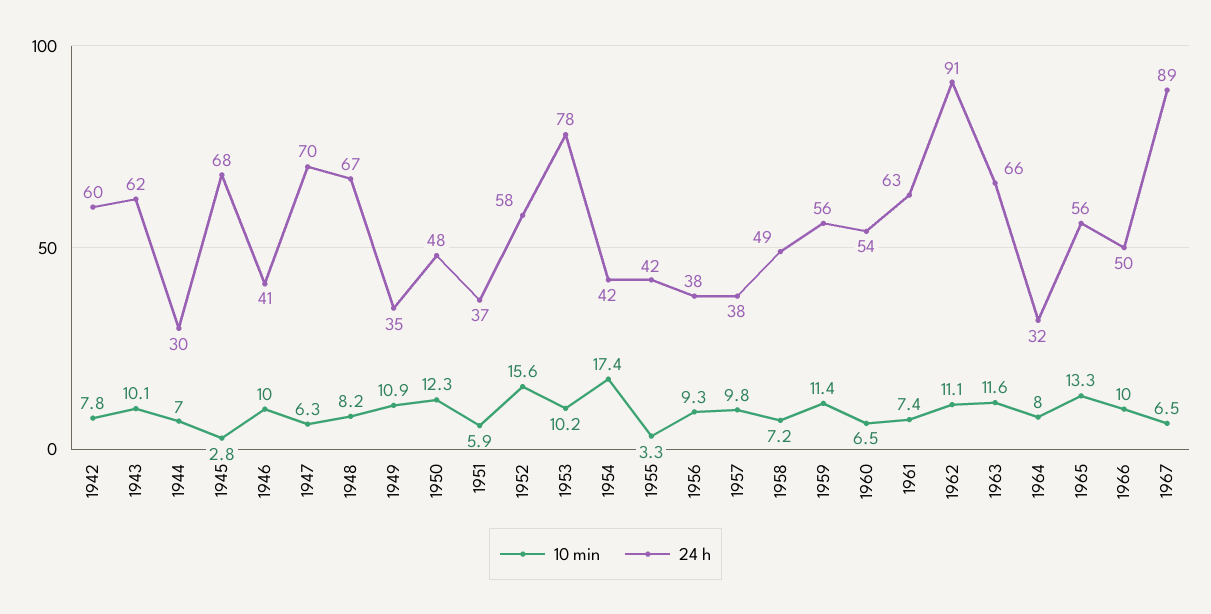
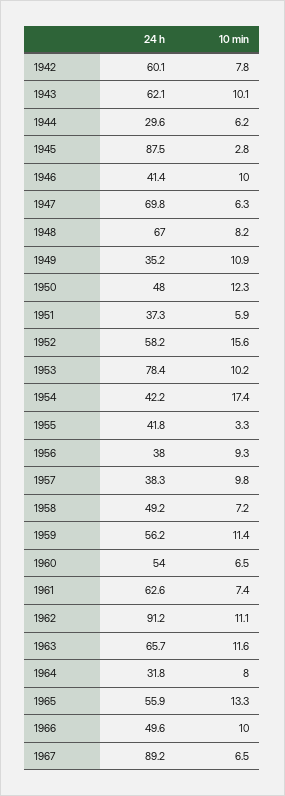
  {
    "10 min": {
      "1942": 7.8,
      "1943": 10.1,
-     "1944": 7,
+     "1944": 6.2,
      "1945": 2.8,
      "1946": 10,
      "1947": 6.3,
      "1948": 8.2,
      "1949": 10.9,
      "1950": 12.3,
      "1951": 5.9,
      "1952": 15.6,
      "1953": 10.2,
      "1954": 17.4,
      "1955": 3.3,
      "1956": 9.3,
      "1957": 9.8,
      "1958": 7.2,
      "1959": 11.4,
      "1960": 6.5,
      "1961": 7.4,
      "1962": 11.1,
      "1963": 11.6,
      "1964": 8,
      "1965": 13.3,
      "1966": 10,
      "1967": 6.5
    },
    "24 h": {
      "1942": 60.1,
      "1943": 62.1,
      "1944": 29.6,
-     "1945": 68,
+     "1945": 87.5,
      "1946": 41.4,
      "1947": 69.8,
      "1948": 67,
      "1949": 35.2,
      "1950": 48,
      "1951": 37.3,
      "1952": 58.2,
      "1953": 78.4,
      "1954": 42.2,
      "1955": 41.8,
      "1956": 38,
      "1957": 38.3,
      "1958": 49.2,
      "1959": 56.2,
      "1960": 54,
      "1961": 62.6,
      "1962": 91.2,
      "1963": 65.7,
      "1964": 31.8,
      "1965": 55.9,
      "1966": 49.6,
      "1967": 89.2
    }
  }

